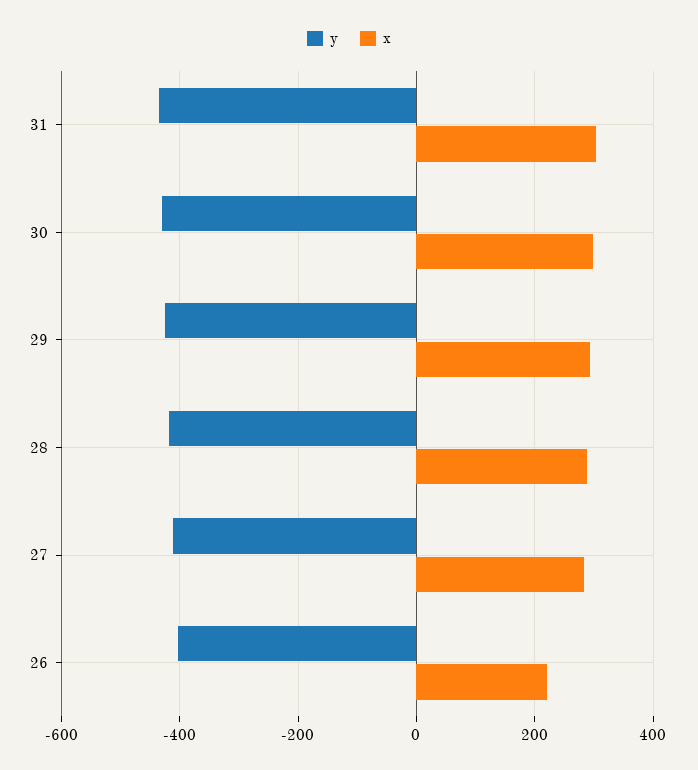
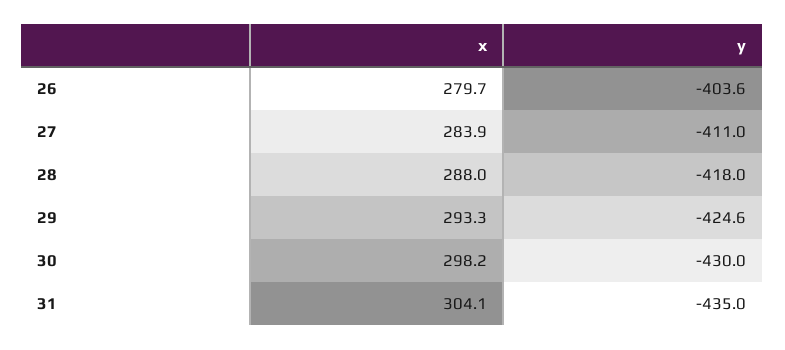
  {
    "y": {
      "31": -435,
      "30": -430,
      "29": -424.6,
      "28": -418,
      "27": -411,
      "26": -403.6
    },
    "x": {
      "31": 304.1,
      "30": 298.2,
      "29": 293.3,
      "28": 288,
      "27": 283.9,
-     "26": 220
+     "26": 279.7
    }
  }

